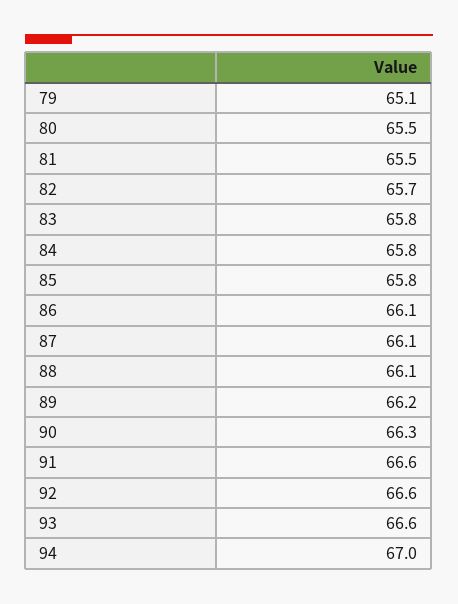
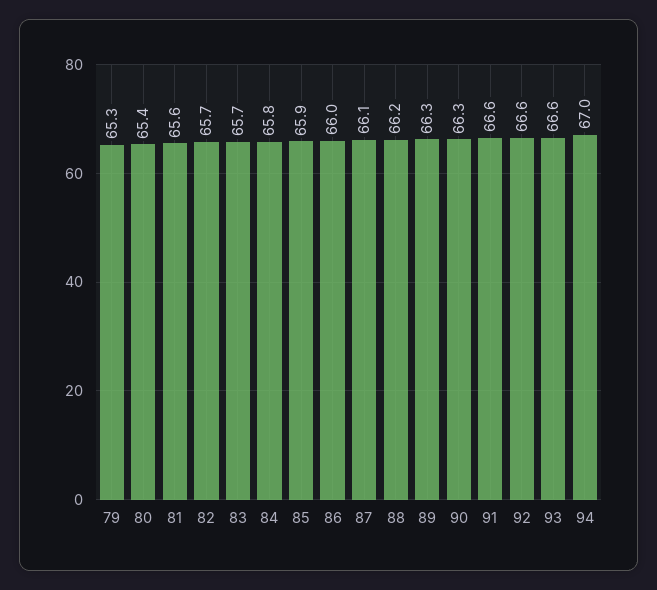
  {
-   "79": 65.1,
+   "79": 65.3,
-   "80": 65.5,
+   "80": 65.4,
-   "81": 65.5,
+   "81": 65.6,
    "82": 65.7,
-   "83": 65.8,
+   "83": 65.7,
    "84": 65.8,
-   "85": 65.8,
+   "85": 65.9,
-   "86": 66.1,
+   "86": 66,
    "87": 66.1,
-   "88": 66.1,
+   "88": 66.2,
-   "89": 66.2,
+   "89": 66.3,
    "90": 66.3,
    "91": 66.6,
    "92": 66.6,
    "93": 66.6,
    "94": 67
  }

